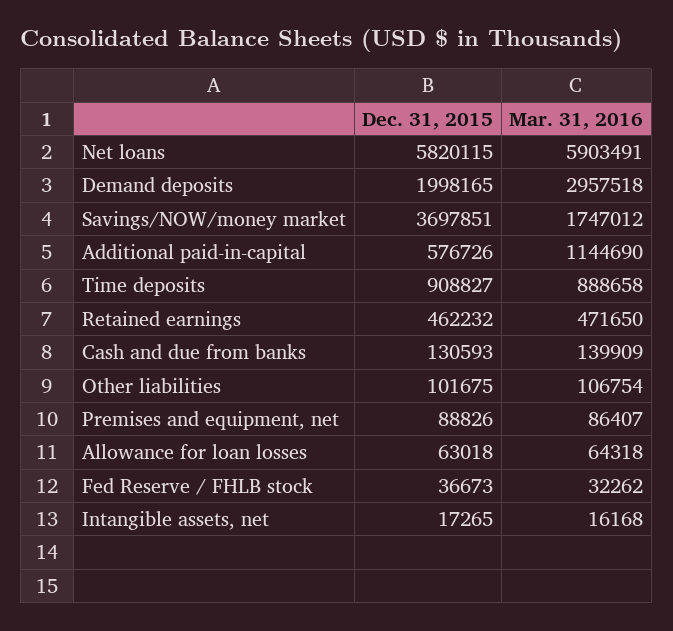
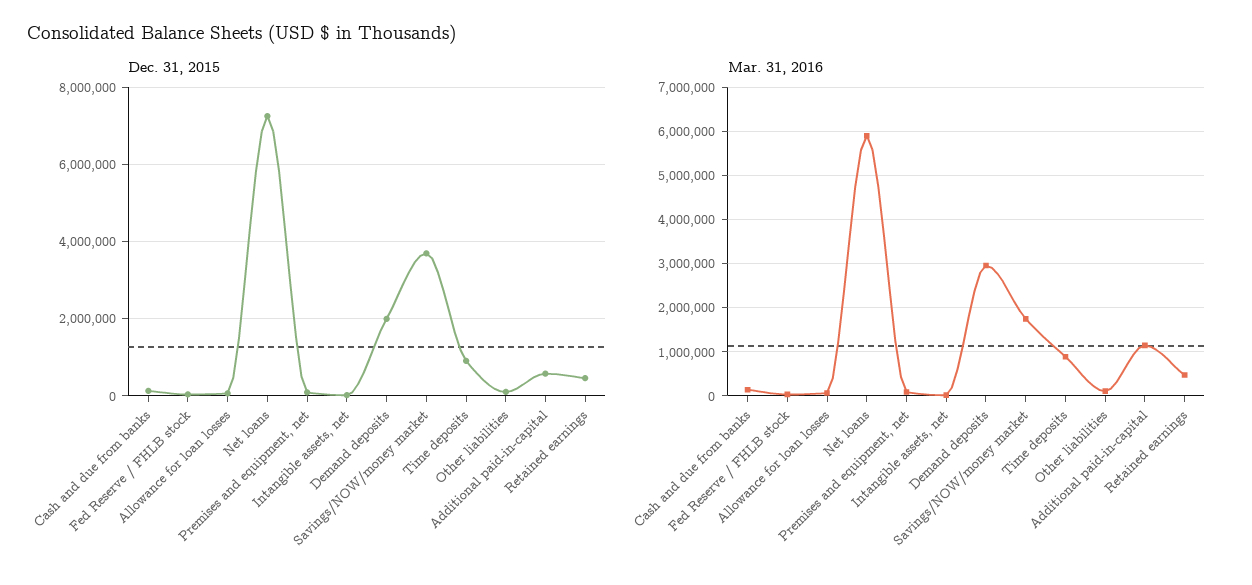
  {
    "Dec. 31, 2015": {
-     "Net loans": 5820115,
+     "Net loans": 7200000,
      "Demand deposits": 1998165,
      "Savings/NOW/money market": 3697851,
      "Additional paid-in-capital": 576726,
      "Time deposits": 908827,
      "Retained earnings": 462232,
      "Cash and due from banks": 130593,
      "Other liabilities": 101675,
      "Premises and equipment, net": 88826,
      "Allowance for loan losses": 63018,
      "Fed Reserve / FHLB stock": 36673,
      "Intangible assets, net": 17265
    },
    "Mar. 31, 2016": {
      "Net loans": 5903491,
      "Demand deposits": 2957518,
      "Savings/NOW/money market": 1747012,
      "Additional paid-in-capital": 1144690,
      "Time deposits": 888658,
      "Retained earnings": 471650,
      "Cash and due from banks": 139909,
      "Other liabilities": 106754,
      "Premises and equipment, net": 86407,
      "Allowance for loan losses": 64318,
      "Fed Reserve / FHLB stock": 32262,
      "Intangible assets, net": 16168
    }
  }

